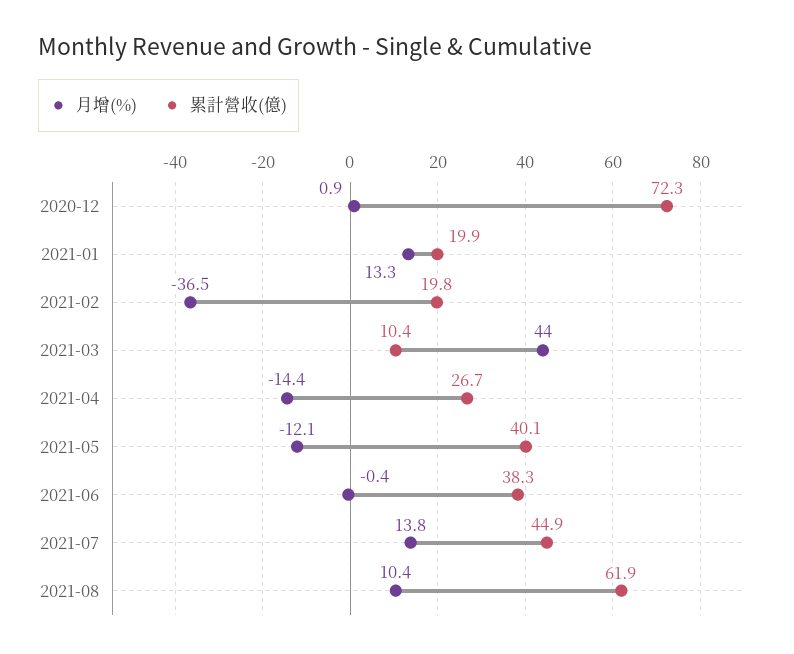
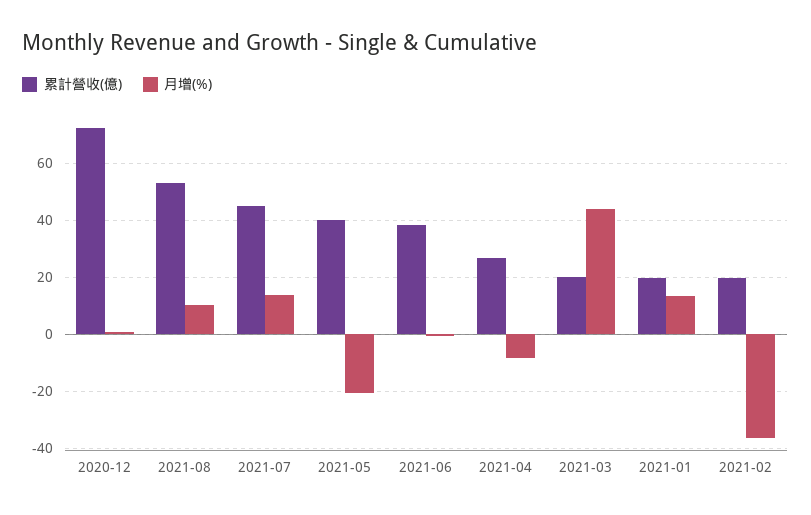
  {
    "月增(%)": {
      "2020-12": 0.9,
      "2021-01": 13.3,
      "2021-02": -36.5,
      "2021-03": 44,
-     "2021-04": -14.4,
+     "2021-04": -7.5,
-     "2021-05": -12.1,
+     "2021-05": -20,
      "2021-06": -0.4,
      "2021-07": 13.8,
      "2021-08": 10.4
    },
    "累計營收(億)": {
      "2020-12": 72.3,
      "2021-01": 19.9,
      "2021-02": 19.8,
-     "2021-03": 10.4,
+     "2021-03": 20,
      "2021-04": 26.7,
      "2021-05": 40.1,
      "2021-06": 38.3,
      "2021-07": 44.9,
-     "2021-08": 61.9
+     "2021-08": 52.5
    }
  }

